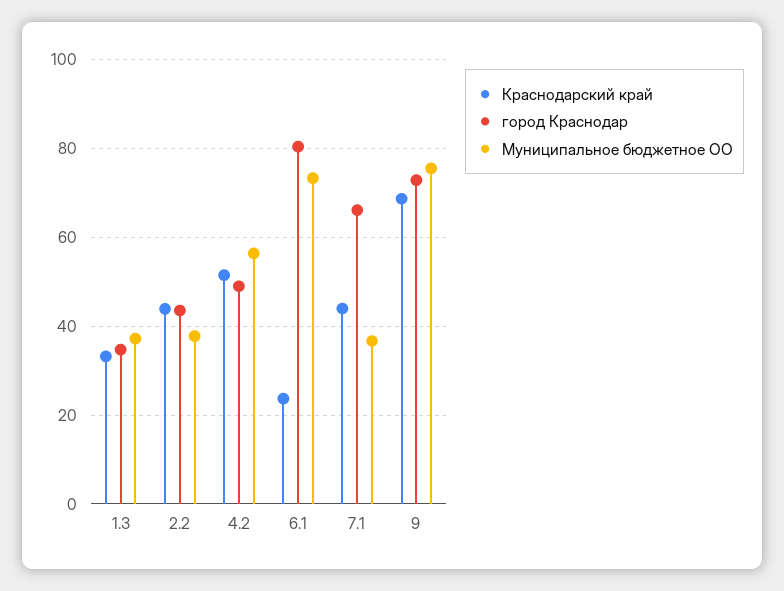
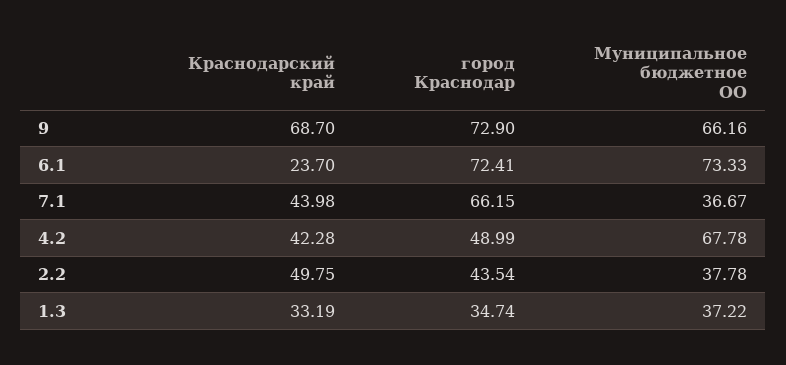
  {
    "Краснодарский край": {
      "1.3": 33.19,
-     "2.2": 44,
+     "2.2": 49.75,
-     "4.2": 52,
+     "4.2": 42.28,
      "6.1": 23.7,
      "7.1": 43.98,
      "9": 68.7
    },
    "город Краснодар": {
      "1.3": 34.74,
      "2.2": 43.54,
      "4.2": 48.99,
-     "6.1": 80,
+     "6.1": 72.41,
      "7.1": 66.15,
      "9": 72.9
    },
    "Муниципальное бюджетное ОО": {
      "1.3": 37.22,
      "2.2": 37.78,
-     "4.2": 56,
+     "4.2": 67.78,
      "6.1": 73.33,
      "7.1": 36.67,
-     "9": 76
+     "9": 66.16
    }
  }

